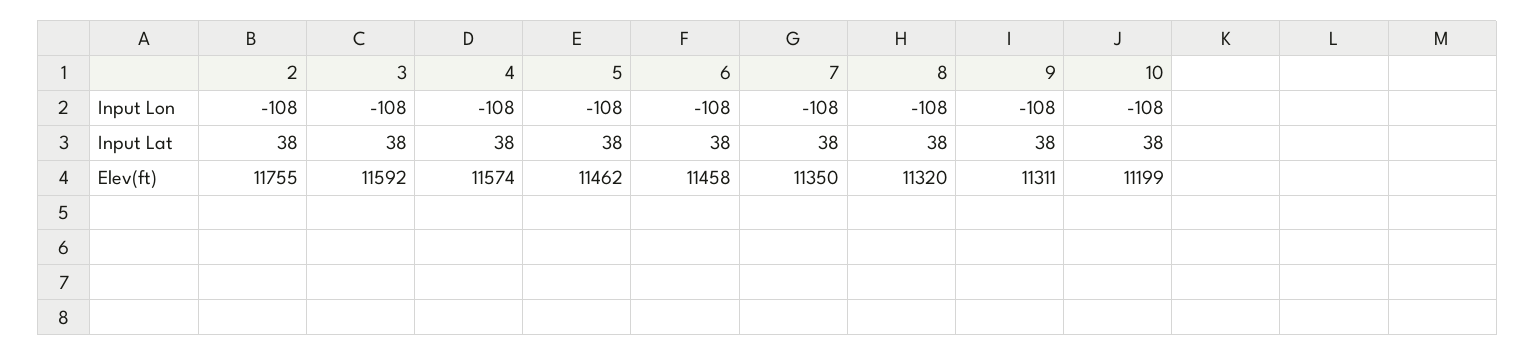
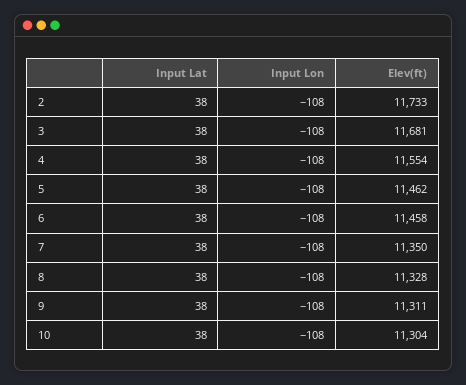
  {
    "2": {
      "Input Lon": -108,
      "Input Lat": 38,
-     "Elev(ft)": 11755
+     "Elev(ft)": 11733
    },
    "3": {
      "Input Lon": -108,
      "Input Lat": 38,
-     "Elev(ft)": 11592
+     "Elev(ft)": 11681
    },
    "4": {
      "Input Lon": -108,
      "Input Lat": 38,
-     "Elev(ft)": 11574
+     "Elev(ft)": 11554
    },
    "5": {
      "Input Lon": -108,
      "Input Lat": 38,
      "Elev(ft)": 11462
    },
    "6": {
      "Input Lon": -108,
      "Input Lat": 38,
      "Elev(ft)": 11458
    },
    "7": {
      "Input Lon": -108,
      "Input Lat": 38,
      "Elev(ft)": 11350
    },
    "8": {
      "Input Lon": -108,
      "Input Lat": 38,
-     "Elev(ft)": 11320
+     "Elev(ft)": 11328
    },
    "9": {
      "Input Lon": -108,
      "Input Lat": 38,
      "Elev(ft)": 11311
    },
    "10": {
      "Input Lon": -108,
      "Input Lat": 38,
-     "Elev(ft)": 11199
+     "Elev(ft)": 11304
    }
  }

